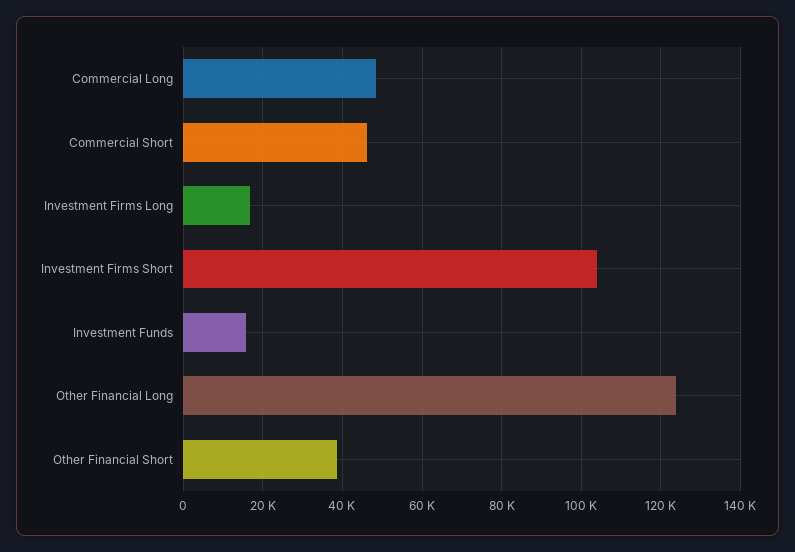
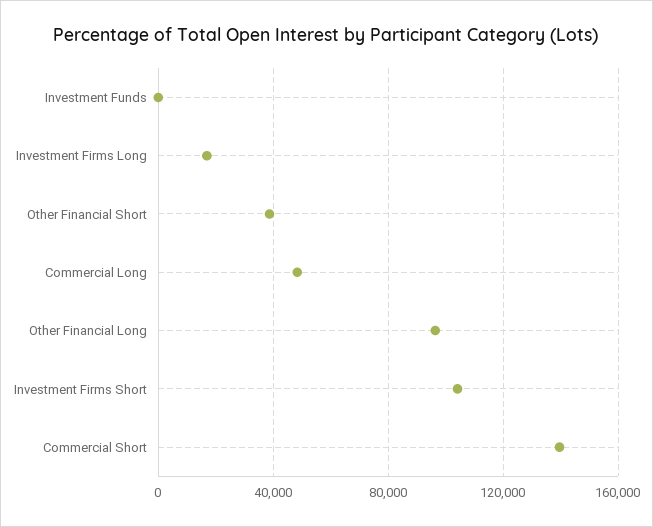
  {
    "Commercial Long": 48000,
-   "Commercial Short": 46000,
+   "Commercial Short": 140000,
    "Investment Firms Long": 16000,
    "Investment Firms Short": 104000,
-   "Investment Funds": 16000,
+   "Investment Funds": 0,
-   "Other Financial Long": 124000,
+   "Other Financial Long": 95000,
    "Other Financial Short": 38000
  }

